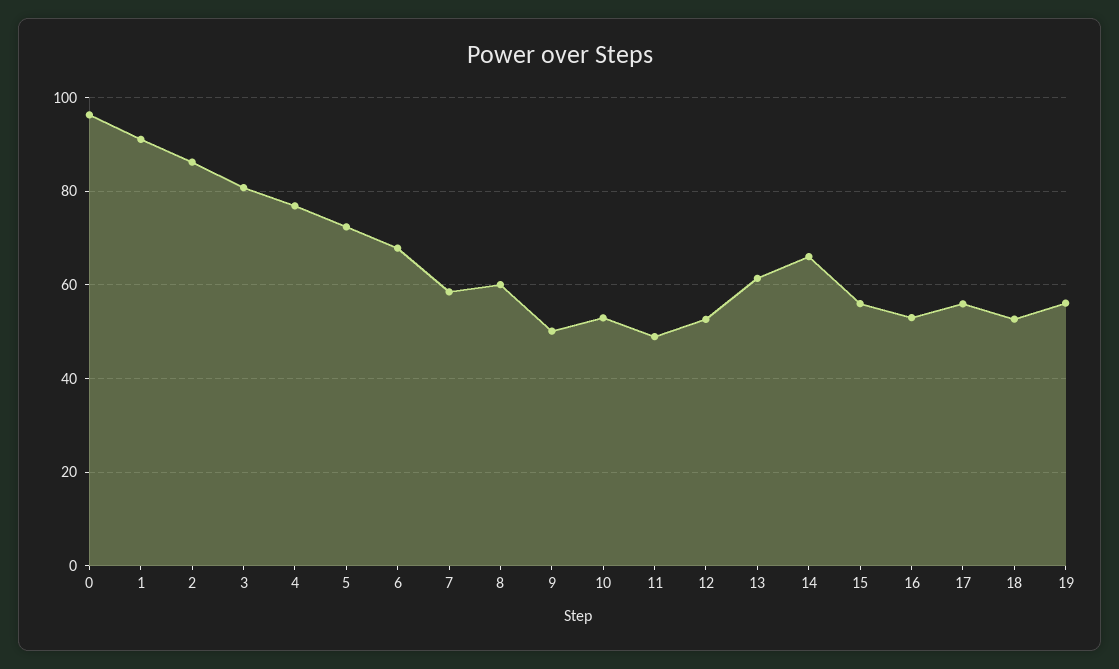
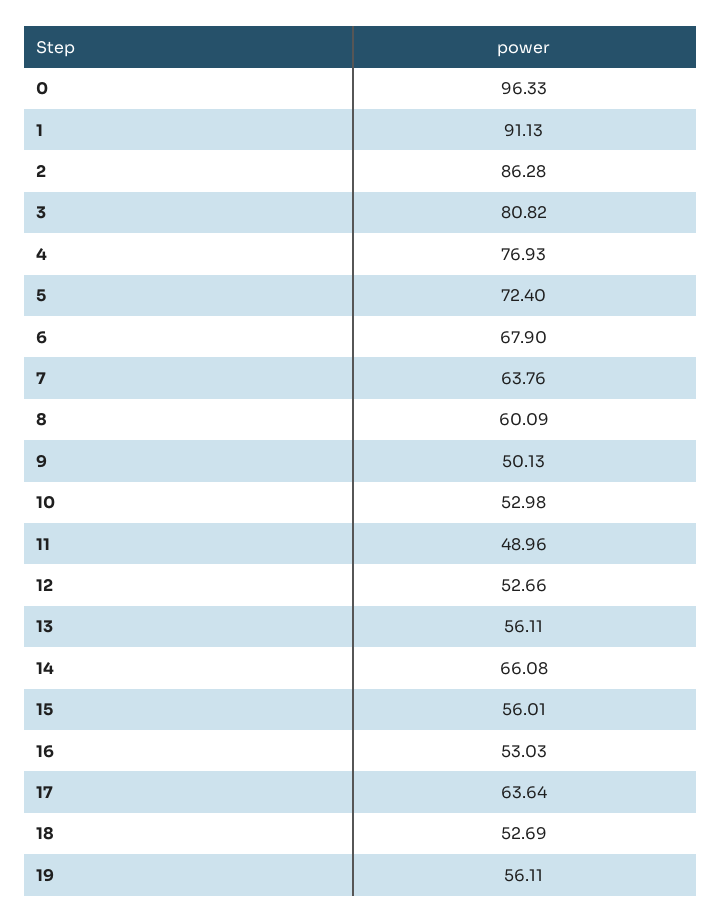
  {
    "0": 96.33,
    "1": 91.13,
    "2": 86.28,
    "3": 80.82,
    "4": 76.93,
    "5": 72.4,
    "6": 67.9,
-   "7": 58,
+   "7": 63.76,
    "8": 60.09,
    "9": 50.13,
    "10": 52.98,
    "11": 48.96,
    "12": 52.66,
-   "13": 62,
+   "13": 56.11,
    "14": 66.08,
    "15": 56.01,
    "16": 53.03,
-   "17": 56,
+   "17": 63.64,
    "18": 52.69,
    "19": 56.11
  }

